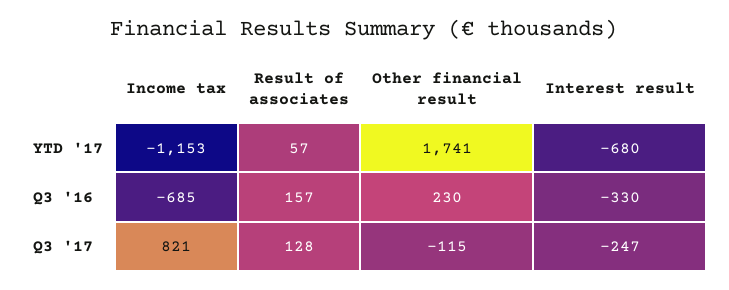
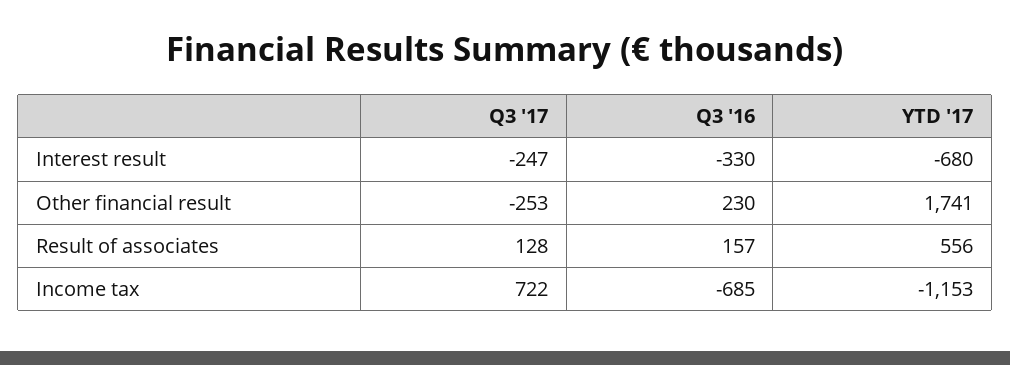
  {
    "Income tax": {
      "YTD '17": -1153,
      "Q3 '16": -685,
-     "Q3 '17": 821
+     "Q3 '17": 722
    },
    "Result of associates": {
-     "YTD '17": 57,
+     "YTD '17": 556,
      "Q3 '16": 157,
      "Q3 '17": 128
    },
    "Other financial result": {
      "YTD '17": 1741,
      "Q3 '16": 230,
-     "Q3 '17": -115
+     "Q3 '17": -253
    },
    "Interest result": {
      "YTD '17": -680,
      "Q3 '16": -330,
      "Q3 '17": -247
    }
  }

